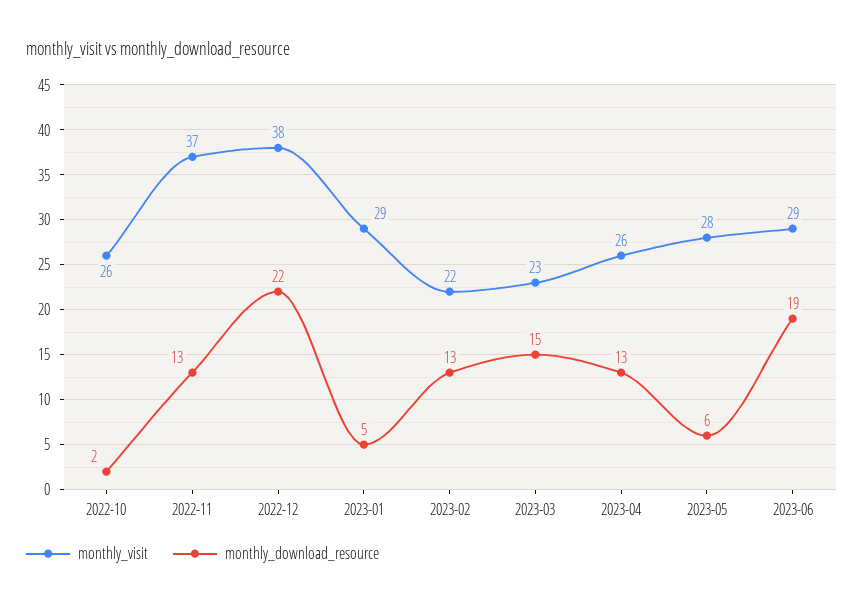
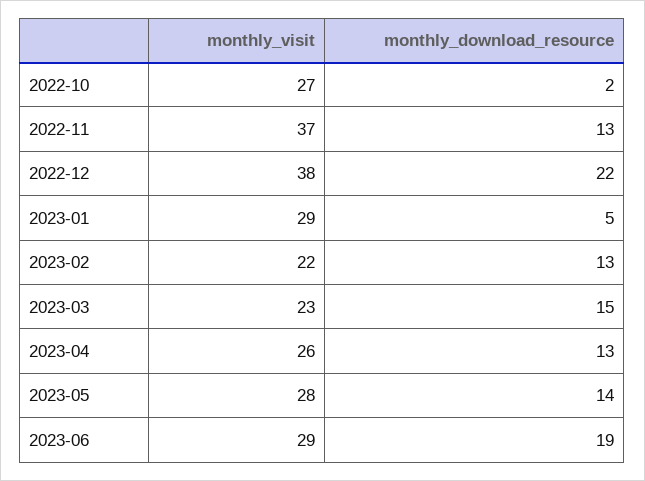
  {
    "monthly_visit": {
-     "2022-10": 26,
+     "2022-10": 27,
      "2022-11": 37,
      "2022-12": 38,
      "2023-01": 29,
      "2023-02": 22,
      "2023-03": 23,
      "2023-04": 26,
      "2023-05": 28,
      "2023-06": 29
    },
    "monthly_download_resource": {
      "2022-10": 2,
      "2022-11": 13,
      "2022-12": 22,
      "2023-01": 5,
      "2023-02": 13,
      "2023-03": 15,
      "2023-04": 13,
-     "2023-05": 6,
+     "2023-05": 14,
      "2023-06": 19
    }
  }

